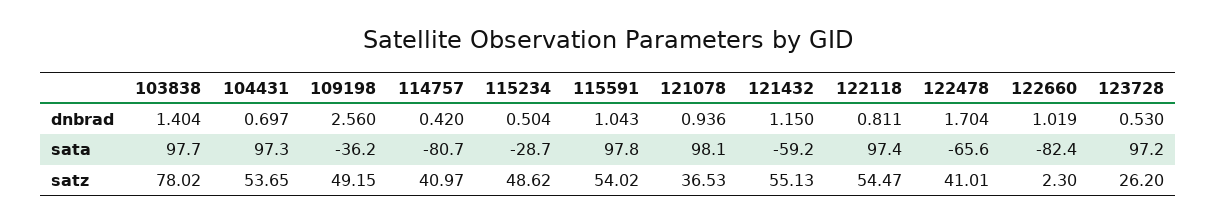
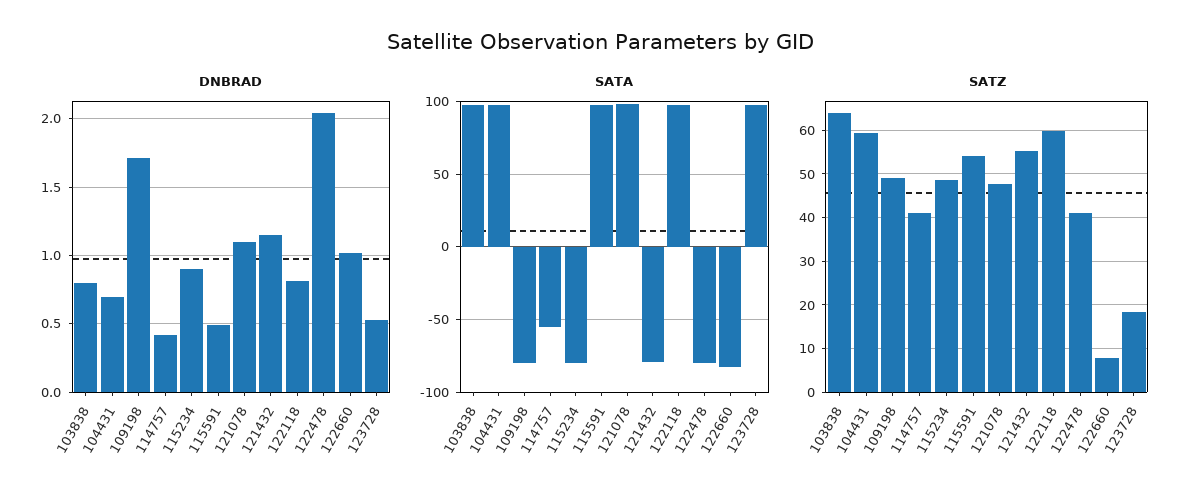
  {
    "dnbrad": {
-     "103838": 1.404,
+     "103838": 0.8,
      "104431": 0.697,
-     "109198": 2.56,
+     "109198": 1.7,
      "114757": 0.42,
-     "115234": 0.504,
+     "115234": 0.9,
-     "115591": 1.043,
+     "115591": 0.5,
-     "121078": 0.936,
+     "121078": 1.1,
      "121432": 1.15,
      "122118": 0.811,
-     "122478": 1.704,
+     "122478": 2.05,
      "122660": 1.019,
      "123728": 0.53
    },
    "sata": {
      "103838": 97.7,
      "104431": 97.3,
-     "109198": -36.2,
+     "109198": -80,
-     "114757": -80.7,
+     "114757": -55,
-     "115234": -28.7,
+     "115234": -80,
      "115591": 97.8,
      "121078": 98.1,
-     "121432": -59.2,
+     "121432": -80,
      "122118": 97.4,
-     "122478": -65.6,
+     "122478": -80,
      "122660": -82.4,
      "123728": 97.2
    },
    "satz": {
-     "103838": 78.02,
+     "103838": 64,
-     "104431": 53.65,
+     "104431": 60,
      "109198": 49.15,
      "114757": 40.97,
      "115234": 48.62,
      "115591": 54.02,
-     "121078": 36.53,
+     "121078": 48,
      "121432": 55.13,
-     "122118": 54.47,
+     "122118": 60,
      "122478": 41.01,
-     "122660": 2.3,
+     "122660": 8,
-     "123728": 26.2
+     "123728": 18
    }
  }

